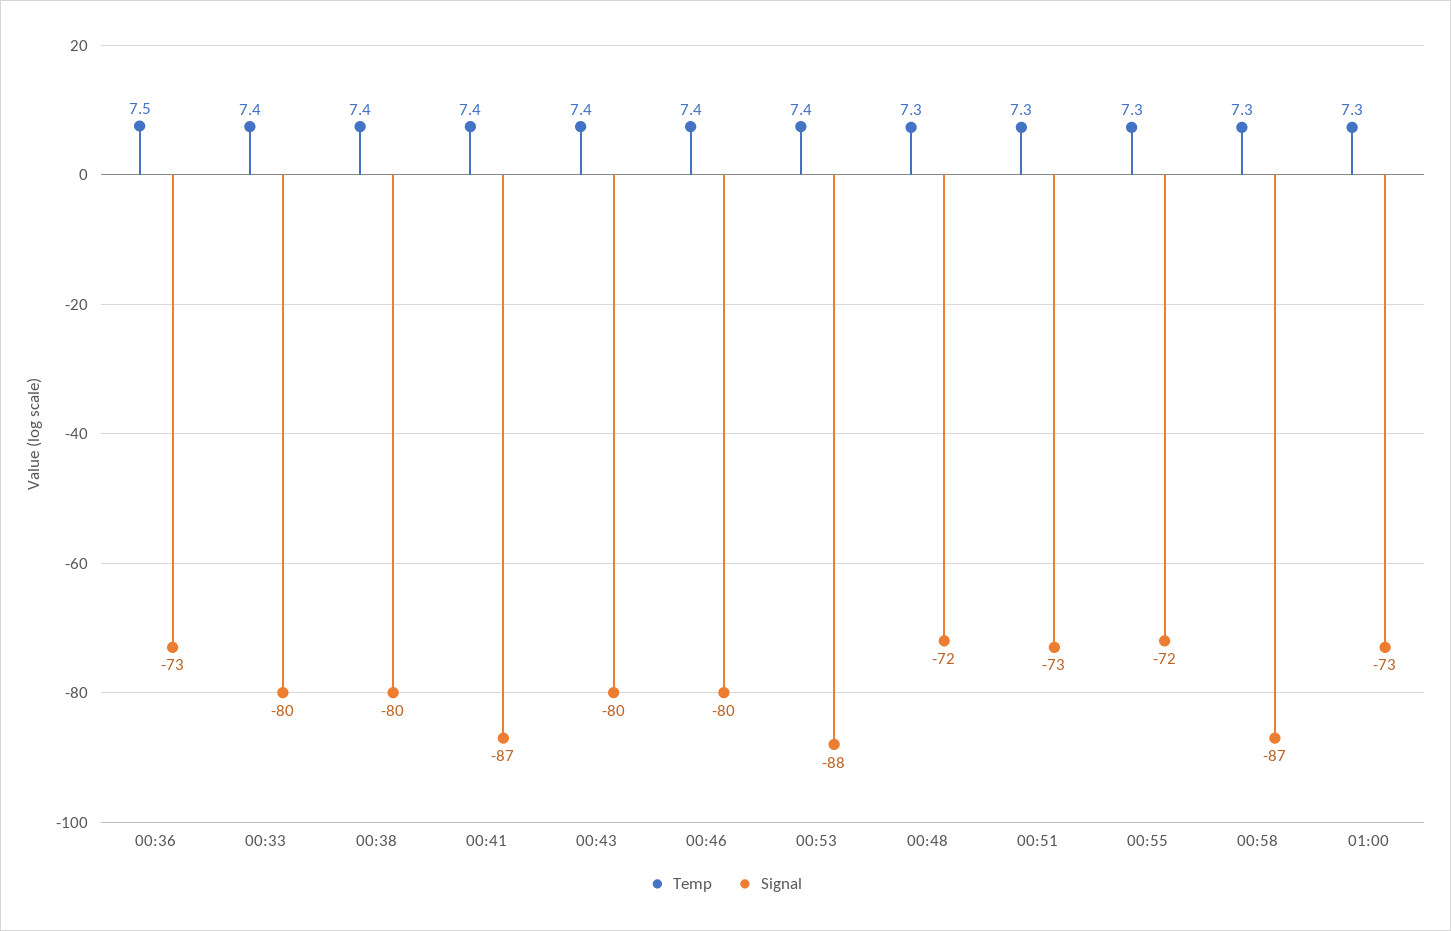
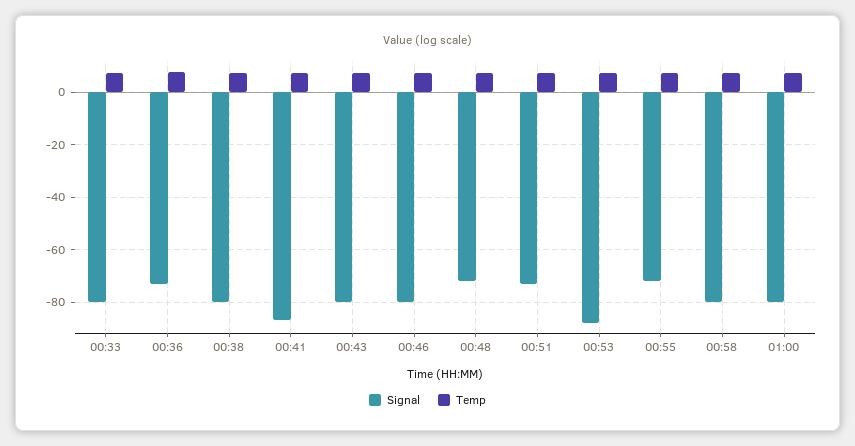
  {
    "Temp": {
      "00:36": 7.5,
      "00:33": 7.4,
      "00:38": 7.4,
      "00:41": 7.4,
      "00:43": 7.4,
      "00:46": 7.4,
      "00:53": 7.4,
      "00:48": 7.3,
      "00:51": 7.3,
      "00:55": 7.3,
      "00:58": 7.3,
      "01:00": 7.3
    },
    "Signal": {
      "00:36": -73,
      "00:33": -80,
      "00:38": -80,
      "00:41": -87,
      "00:43": -80,
      "00:46": -80,
      "00:53": -88,
      "00:48": -72,
      "00:51": -73,
      "00:55": -72,
-     "00:58": -87,
+     "00:58": -80,
-     "01:00": -73
+     "01:00": -80
    }
  }

